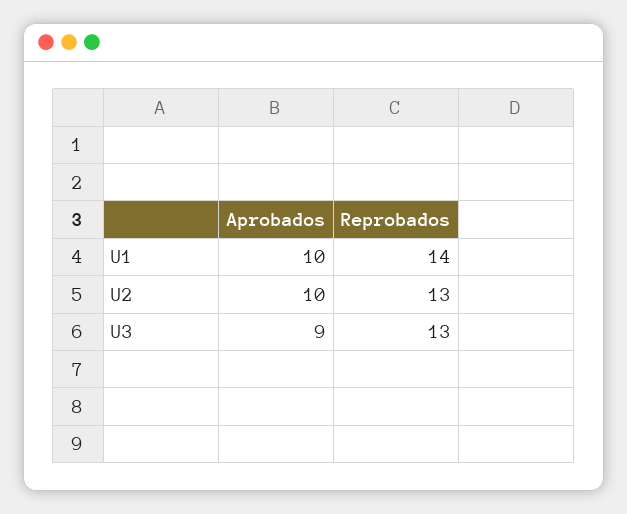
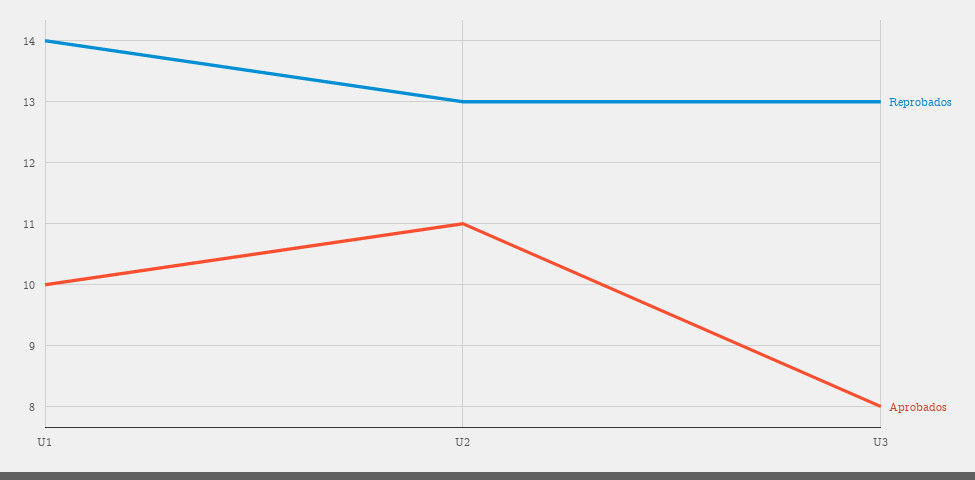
  {
    "Aprobados": {
      "U1": 10,
-     "U2": 10,
+     "U2": 11,
-     "U3": 9
+     "U3": 8
    },
    "Reprobados": {
      "U1": 14,
      "U2": 13,
      "U3": 13
    }
  }

